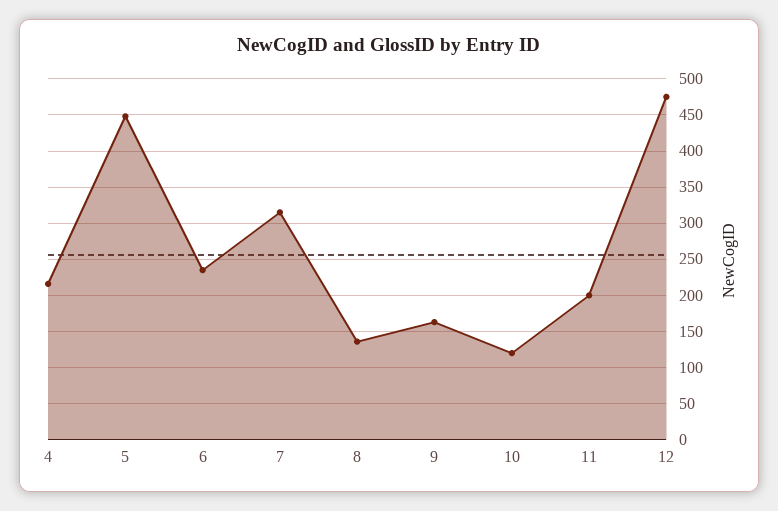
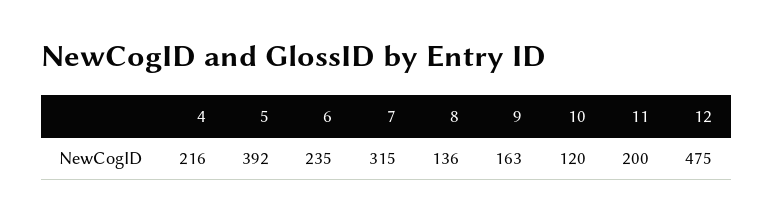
  {
    "4": 216,
-   "5": 450,
+   "5": 392,
    "6": 235,
    "7": 315,
    "8": 136,
    "9": 163,
    "10": 120,
    "11": 200,
    "12": 475
  }

